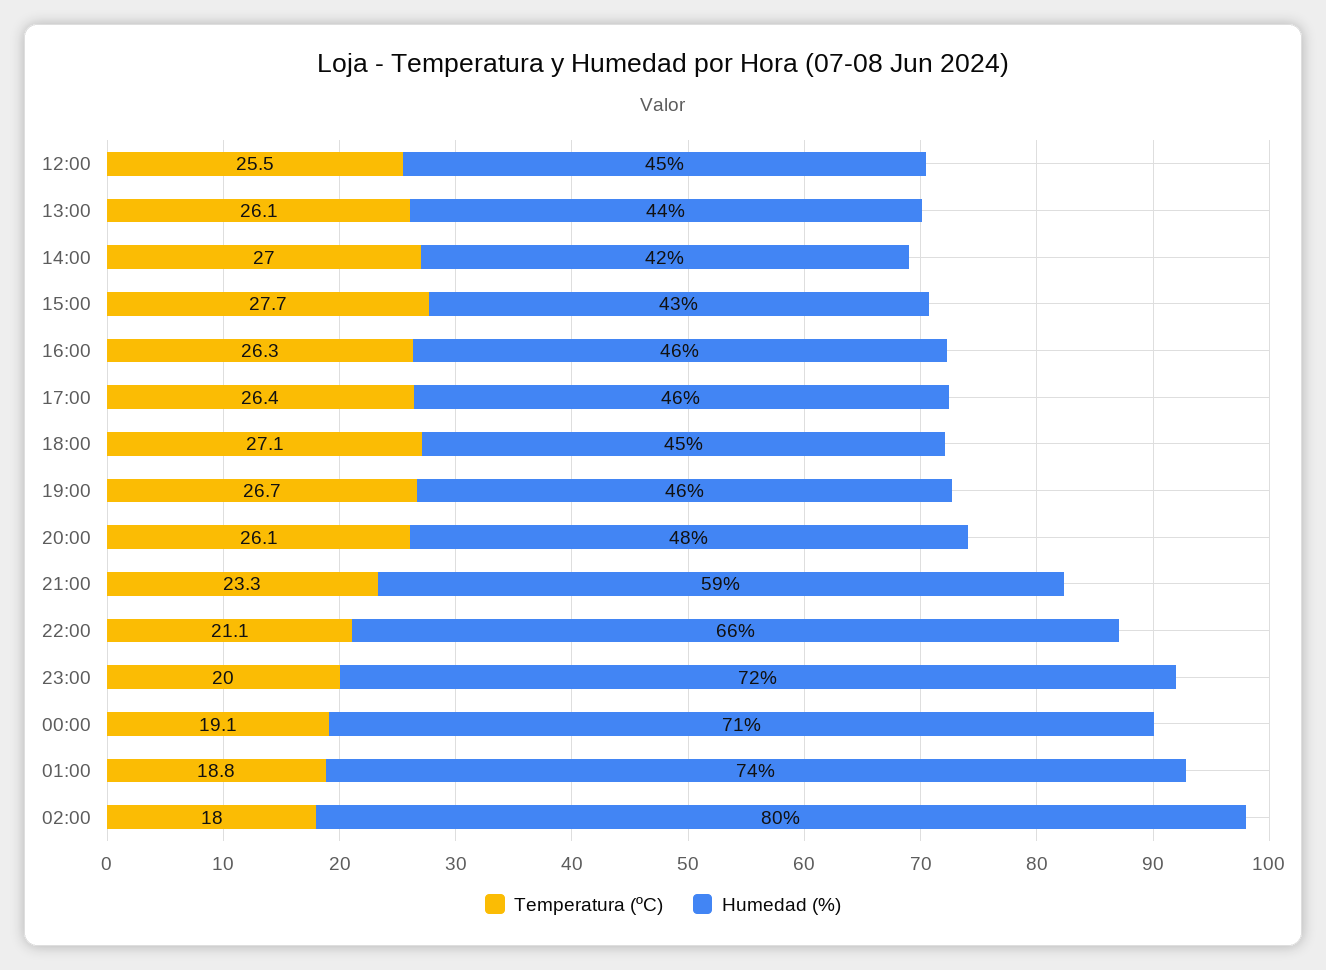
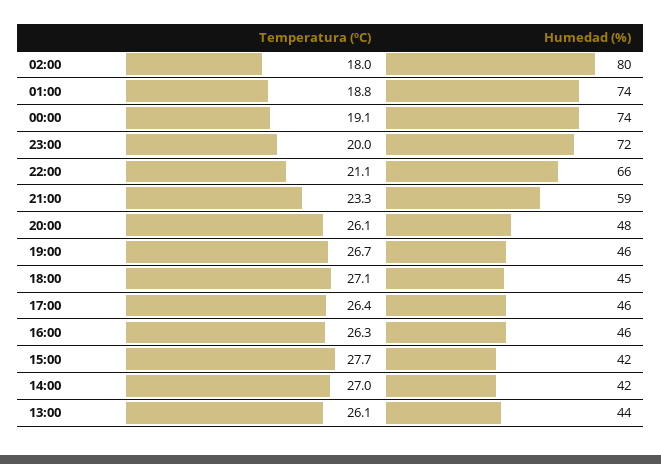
  {
    "Temperatura (ºC)": {
-     "12:00": 25.5,
      "13:00": 26.1,
      "14:00": 27,
      "15:00": 27.7,
      "16:00": 26.3,
      "17:00": 26.4,
      "18:00": 27.1,
      "19:00": 26.7,
      "20:00": 26.1,
      "21:00": 23.3,
      "22:00": 21.1,
      "23:00": 20,
      "00:00": 19.1,
      "01:00": 18.8,
      "02:00": 18
    },
    "Humedad (%)": {
-     "12:00": 45,
      "13:00": 44,
      "14:00": 42,
-     "15:00": 43,
+     "15:00": 42,
      "16:00": 46,
      "17:00": 46,
      "18:00": 45,
      "19:00": 46,
      "20:00": 48,
      "21:00": 59,
      "22:00": 66,
      "23:00": 72,
-     "00:00": 71,
+     "00:00": 74,
      "01:00": 74,
      "02:00": 80
    }
  }

